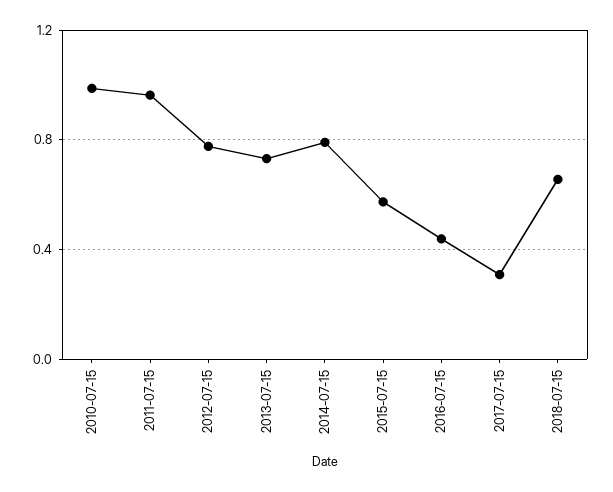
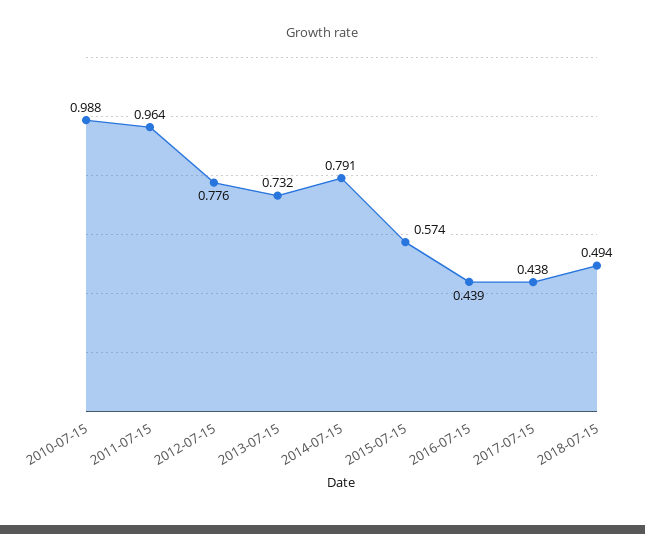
  {
    "2010-07-15": 0.988,
    "2011-07-15": 0.964,
    "2012-07-15": 0.776,
    "2013-07-15": 0.732,
    "2014-07-15": 0.791,
    "2015-07-15": 0.574,
    "2016-07-15": 0.439,
-   "2017-07-15": 0.3,
+   "2017-07-15": 0.438,
-   "2018-07-15": 0.65
+   "2018-07-15": 0.494
  }

